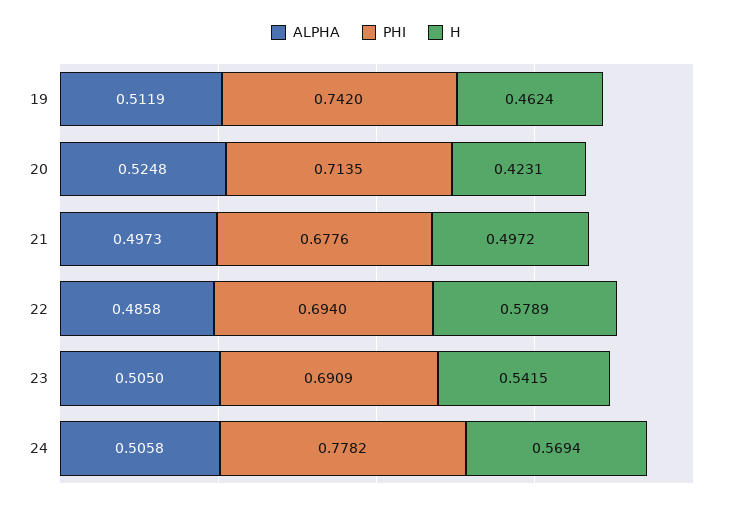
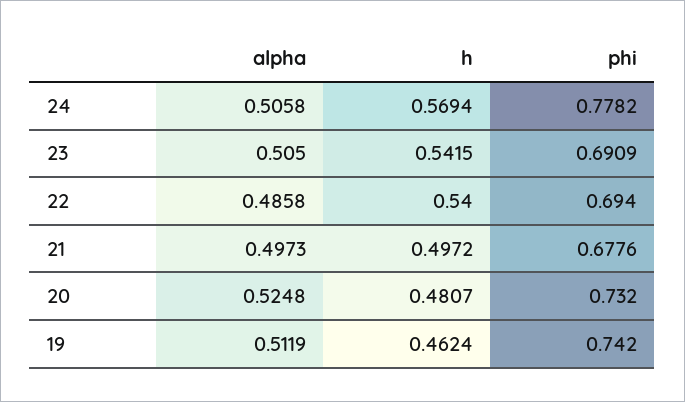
  {
    "ALPHA": {
      "19": 0.5119,
      "20": 0.5248,
      "21": 0.4973,
      "22": 0.4858,
      "23": 0.505,
      "24": 0.5058
    },
    "PHI": {
      "19": 0.742,
-     "20": 0.7135,
+     "20": 0.732,
      "21": 0.6776,
      "22": 0.694,
      "23": 0.6909,
      "24": 0.7782
    },
    "H": {
      "19": 0.4624,
-     "20": 0.4231,
+     "20": 0.4807,
      "21": 0.4972,
-     "22": 0.5789,
+     "22": 0.54,
      "23": 0.5415,
      "24": 0.5694
    }
  }

